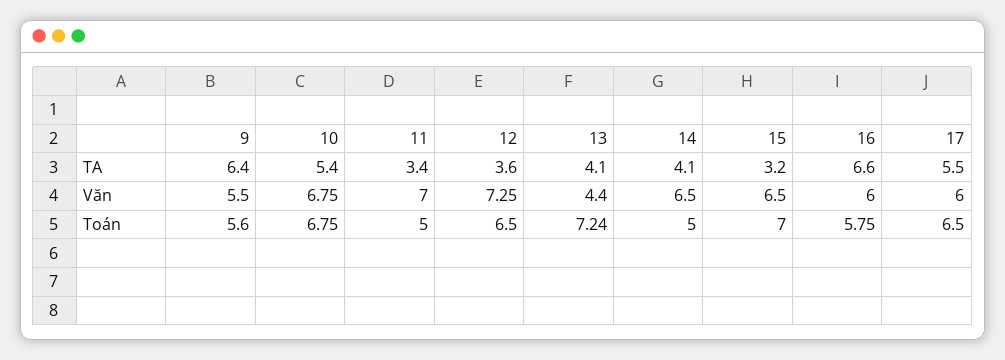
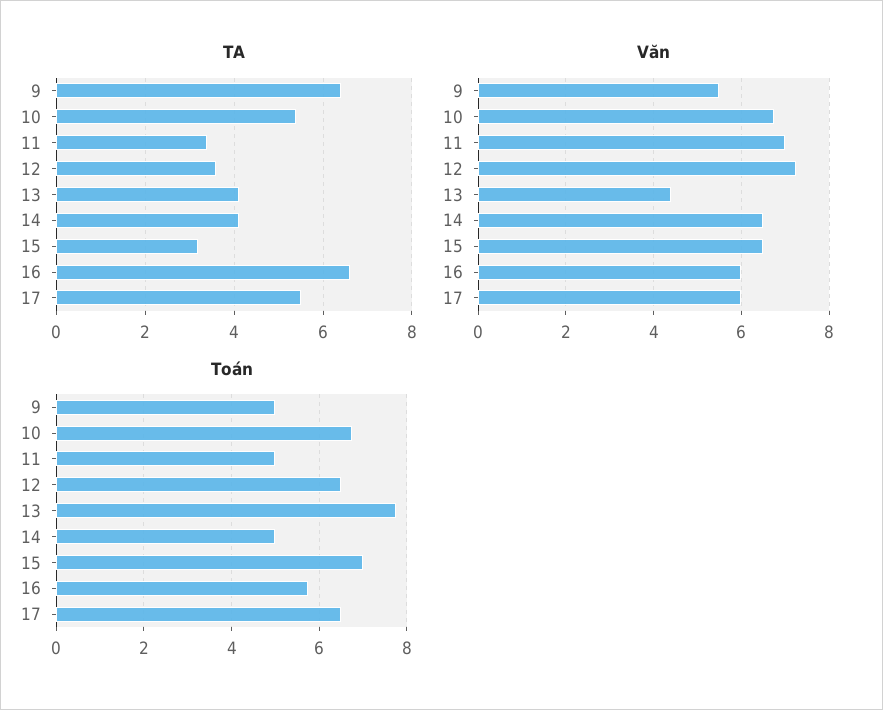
  {
    "TA": {
      "9": 6.4,
      "10": 5.4,
      "11": 3.4,
      "12": 3.6,
      "13": 4.1,
      "14": 4.1,
      "15": 3.2,
      "16": 6.6,
      "17": 5.5
    },
    "Văn": {
      "9": 5.5,
      "10": 6.75,
      "11": 7,
      "12": 7.25,
      "13": 4.4,
      "14": 6.5,
      "15": 6.5,
      "16": 6,
      "17": 6
    },
    "Toán": {
-     "9": 5.6,
+     "9": 5,
      "10": 6.75,
      "11": 5,
      "12": 6.5,
-     "13": 7.24,
+     "13": 7.8,
      "14": 5,
      "15": 7,
      "16": 5.75,
      "17": 6.5
    }
  }

